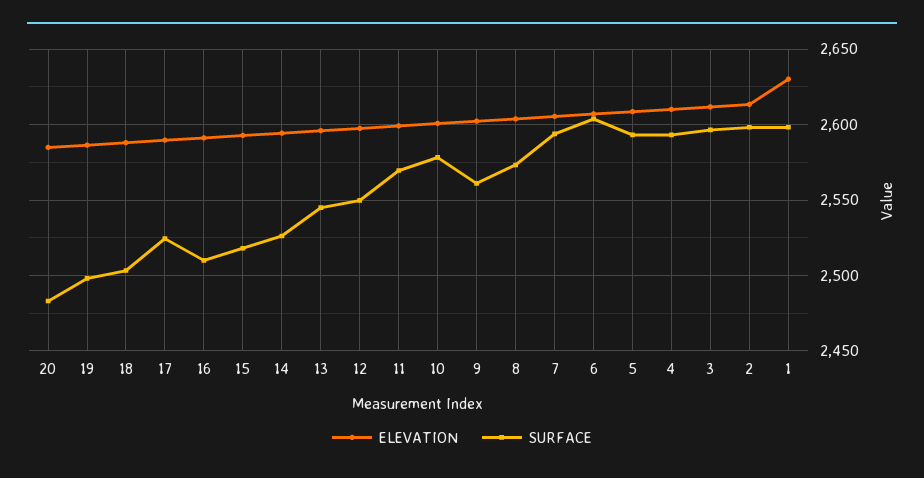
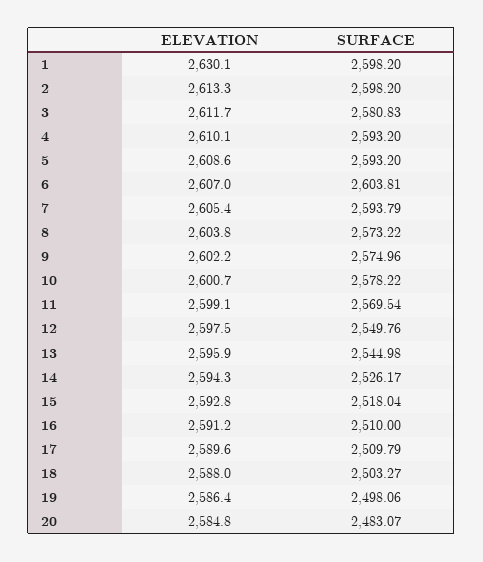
  {
    "ELEVATION": {
      "20": 2584.8,
      "19": 2586.4,
      "18": 2588,
      "17": 2589.6,
      "16": 2591.2,
      "15": 2592.8,
      "14": 2594.3,
      "13": 2595.9,
      "12": 2597.5,
      "11": 2599.1,
      "10": 2600.7,
      "9": 2602.2,
      "8": 2603.8,
      "7": 2605.4,
      "6": 2607,
      "5": 2608.6,
      "4": 2610.1,
      "3": 2611.7,
      "2": 2613.3,
      "1": 2630.1
    },
    "SURFACE": {
      "20": 2483.07,
      "19": 2498.06,
      "18": 2503.27,
-     "17": 2525,
+     "17": 2509.79,
      "16": 2510,
      "15": 2518.04,
      "14": 2526.17,
      "13": 2544.98,
      "12": 2549.76,
      "11": 2569.54,
      "10": 2578.22,
-     "9": 2560,
+     "9": 2574.96,
      "8": 2573.22,
      "7": 2593.79,
      "6": 2603.81,
      "5": 2593.2,
      "4": 2593.2,
-     "3": 2595,
+     "3": 2580.83,
      "2": 2598.2,
      "1": 2598.2
    }
  }

